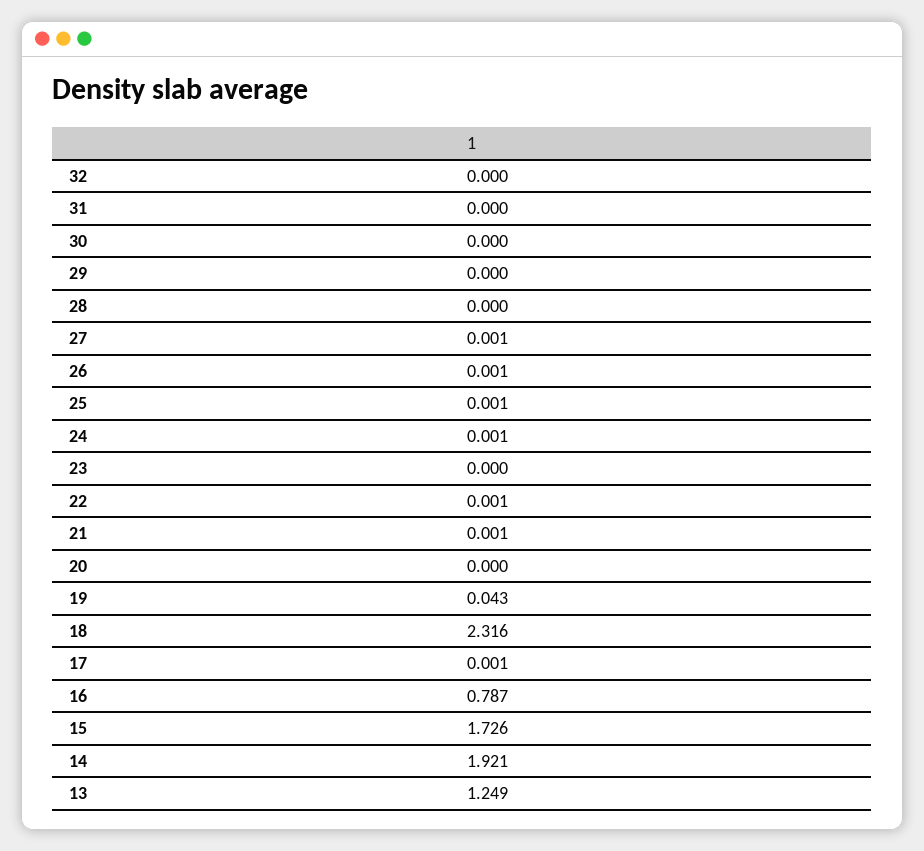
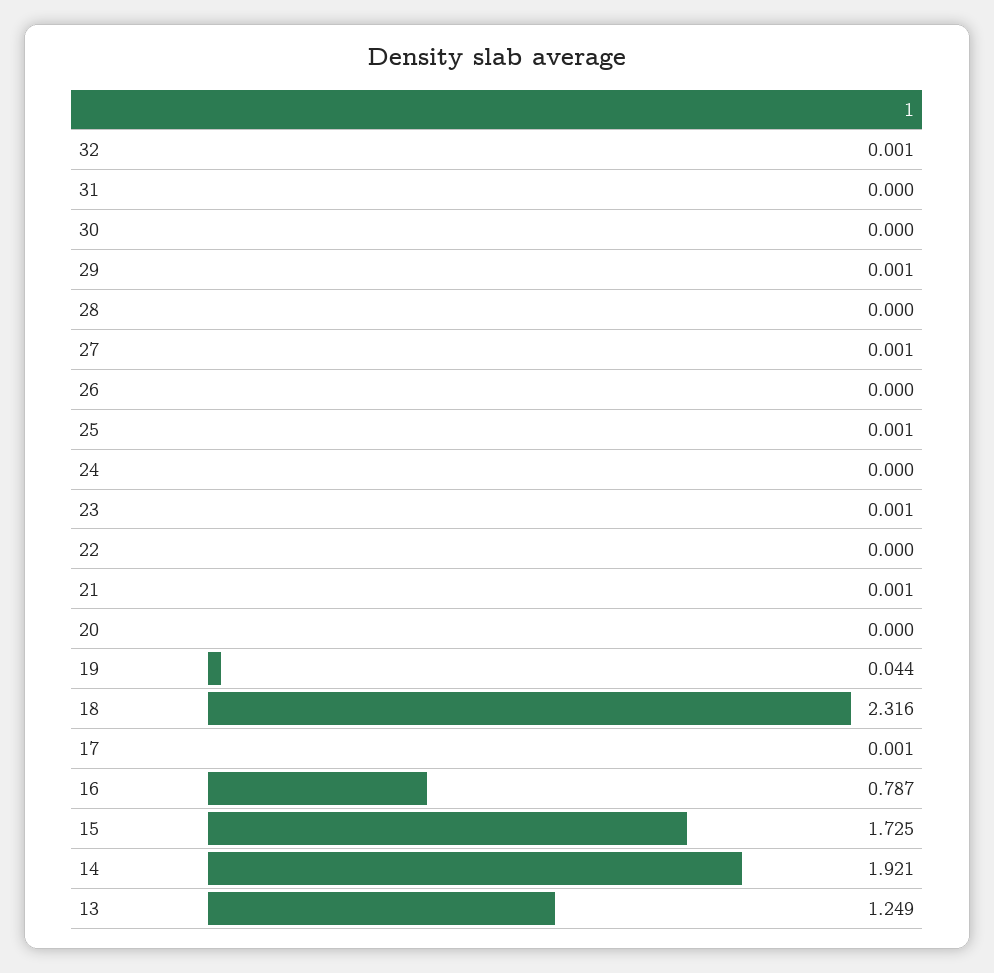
  {
-   "32": 0,
+   "32": 0.001,
    "31": 0,
    "30": 0,
-   "29": 0,
+   "29": 0.001,
    "28": 0,
    "27": 0.001,
-   "26": 0.001,
+   "26": 0,
    "25": 0.001,
-   "24": 0.001,
+   "24": 0,
-   "23": 0,
+   "23": 0.001,
-   "22": 0.001,
+   "22": 0,
    "21": 0.001,
    "20": 0,
-   "19": 0.043,
+   "19": 0.044,
    "18": 2.316,
    "17": 0.001,
    "16": 0.787,
-   "15": 1.726,
+   "15": 1.725,
    "14": 1.921,
    "13": 1.249
  }

